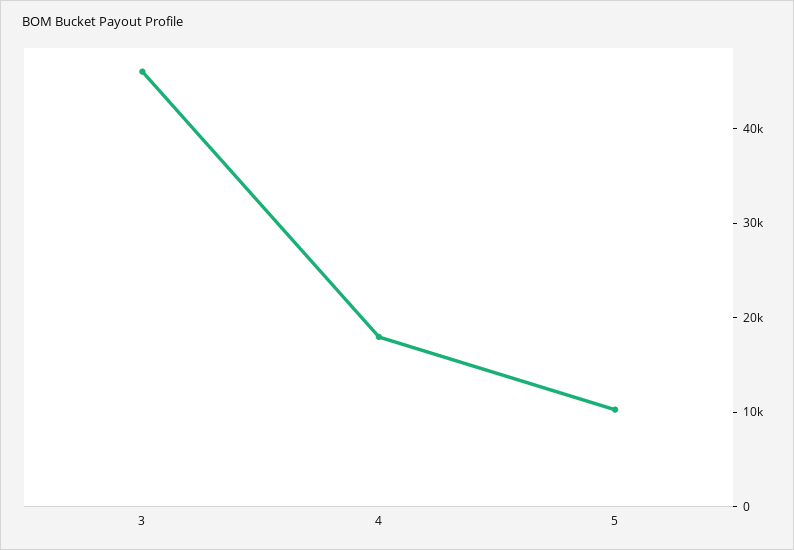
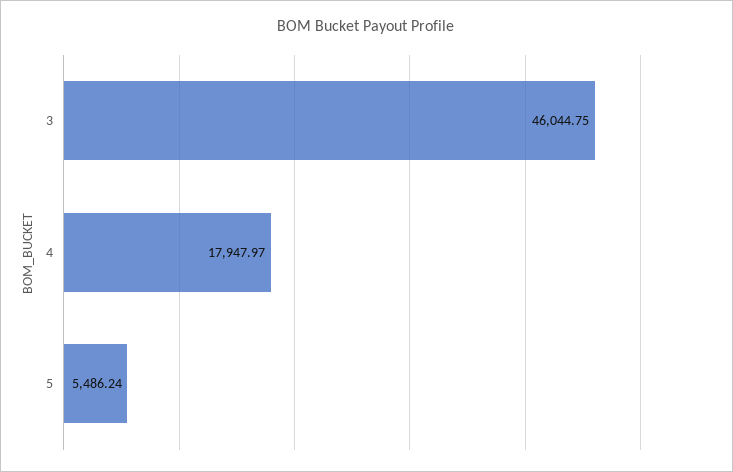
  {
    "3": 46044.75,
    "4": 17947.97,
-   "5": 10000
+   "5": 5486.24
  }

